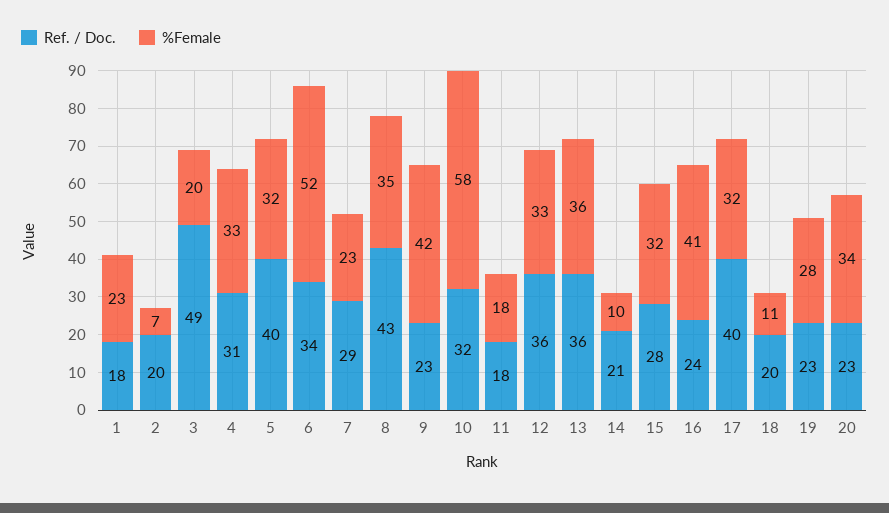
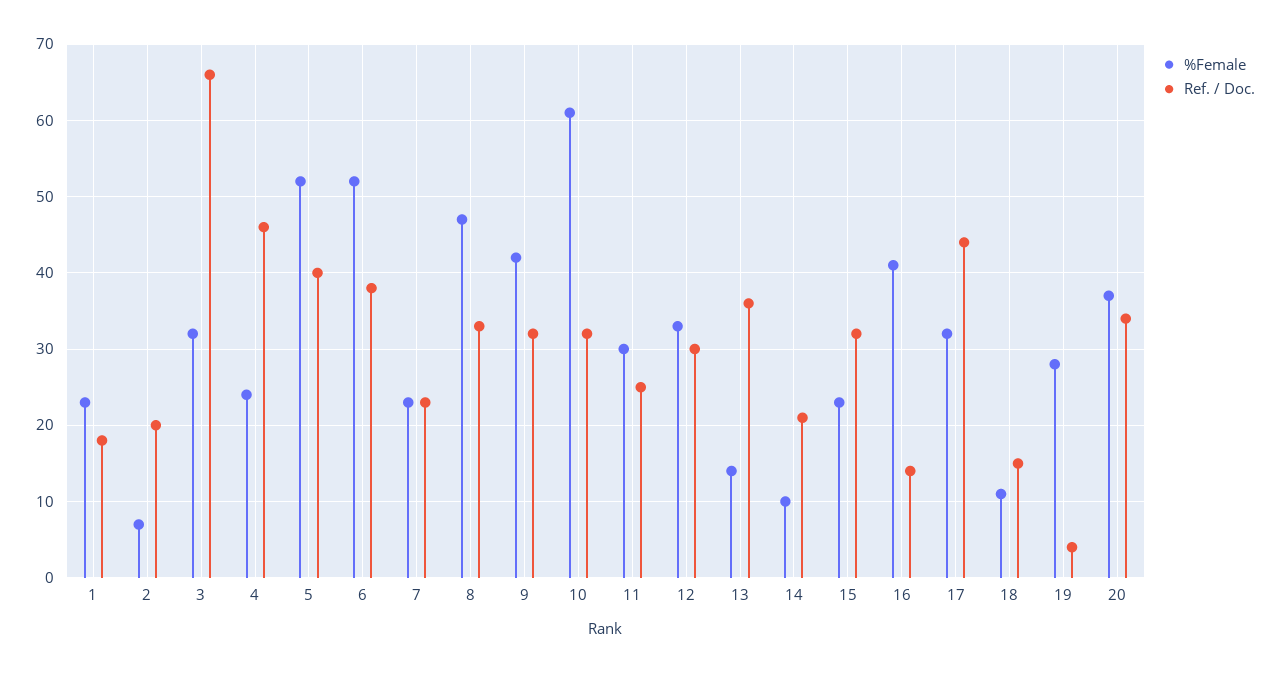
  {
    "Ref. / Doc.": {
      "1": 18,
      "2": 20,
-     "3": 49,
+     "3": 66,
-     "4": 31,
+     "4": 46,
      "5": 40,
-     "6": 34,
+     "6": 38,
-     "7": 29,
+     "7": 23,
-     "8": 43,
+     "8": 33,
-     "9": 23,
+     "9": 32,
      "10": 32,
-     "11": 18,
+     "11": 25,
-     "12": 36,
+     "12": 30,
      "13": 36,
      "14": 21,
-     "15": 28,
+     "15": 32,
-     "16": 24,
+     "16": 14,
-     "17": 40,
+     "17": 44,
-     "18": 20,
+     "18": 15,
-     "19": 23,
+     "19": 4,
-     "20": 23
+     "20": 34
    },
    "%Female": {
      "1": 23,
      "2": 7,
-     "3": 20,
+     "3": 32,
-     "4": 33,
+     "4": 24,
-     "5": 32,
+     "5": 52,
      "6": 52,
      "7": 23,
-     "8": 35,
+     "8": 47,
      "9": 42,
-     "10": 58,
+     "10": 61,
-     "11": 18,
+     "11": 30,
      "12": 33,
-     "13": 36,
+     "13": 14,
      "14": 10,
-     "15": 32,
+     "15": 23,
      "16": 41,
      "17": 32,
      "18": 11,
      "19": 28,
-     "20": 34
+     "20": 37
    }
  }

